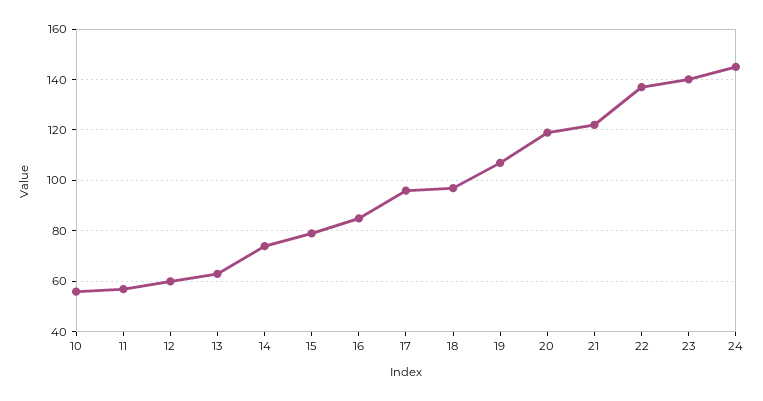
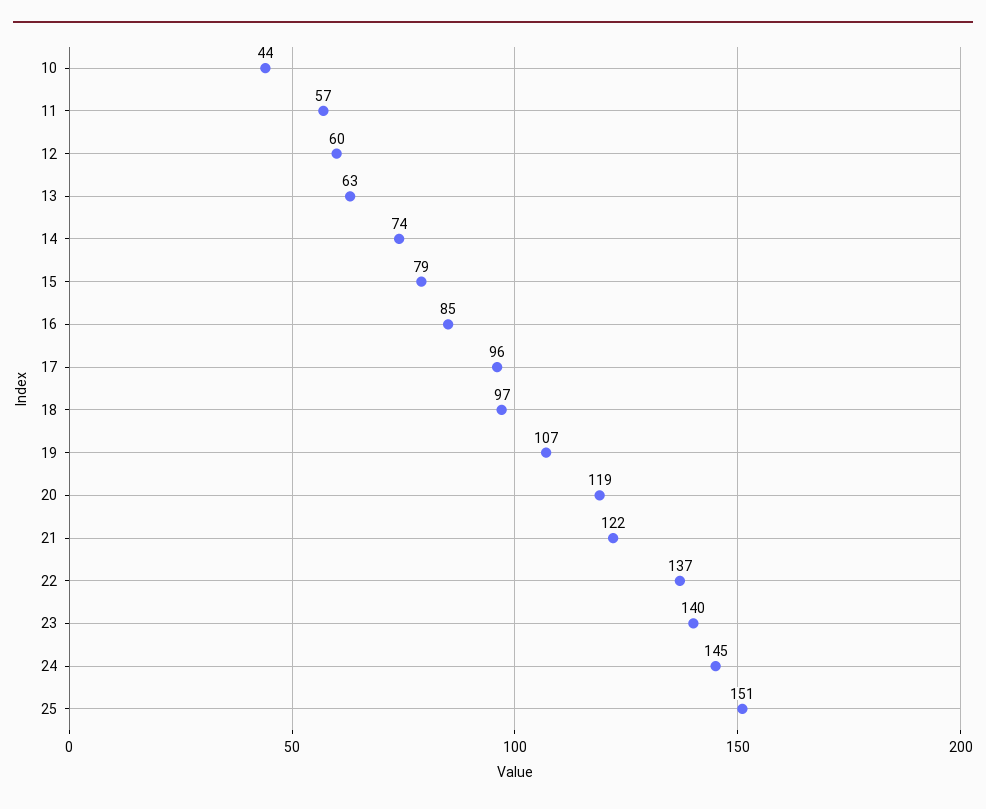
  {
-   "10": 55,
+   "10": 44,
    "11": 57,
    "12": 60,
    "13": 63,
    "14": 74,
    "15": 79,
    "16": 85,
    "17": 96,
    "18": 97,
    "19": 107,
    "20": 119,
    "21": 122,
    "22": 137,
    "23": 140,
-   "24": 145
+   "24": 145,
+   "25": 151
  }

